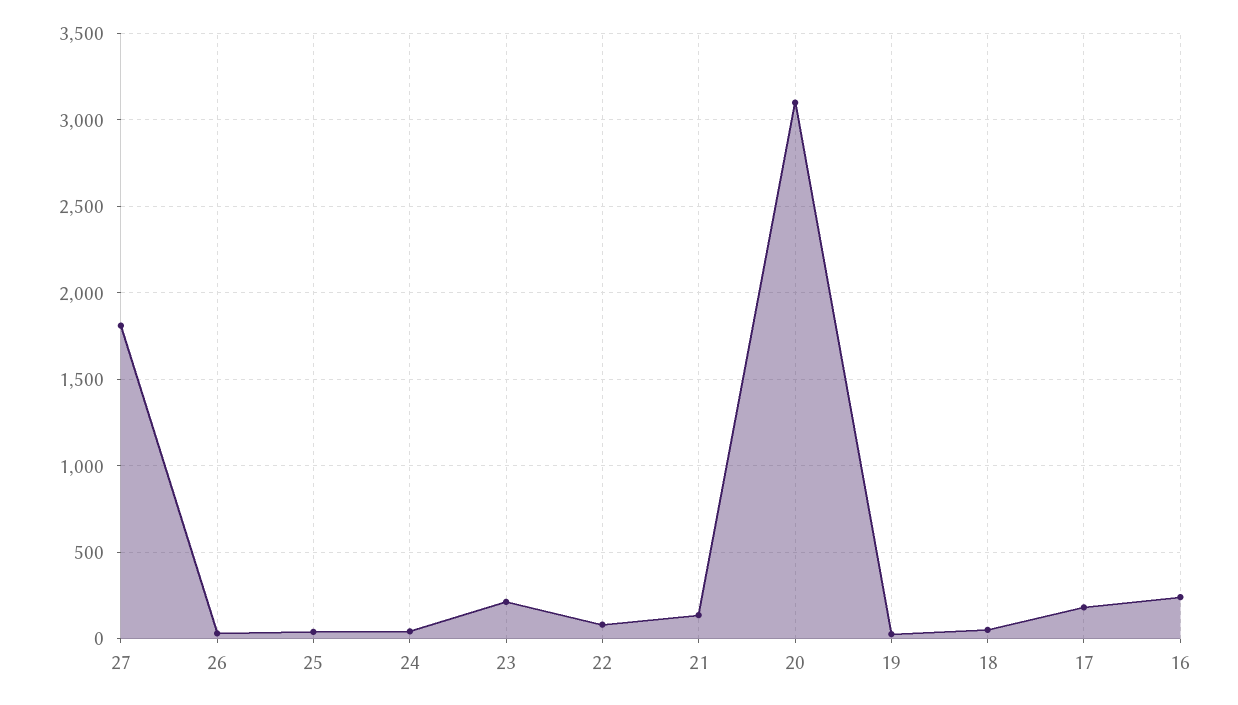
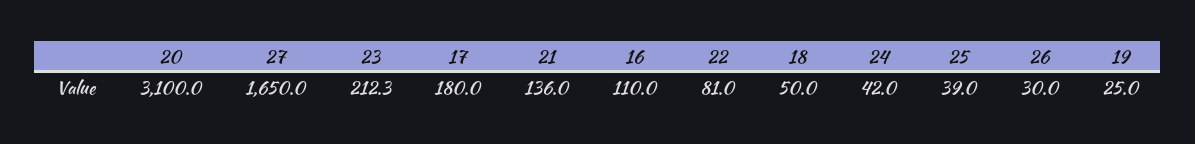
  {
-   "27": 1800,
+   "27": 1650,
    "26": 30,
    "25": 39,
    "24": 42,
    "23": 212.3,
    "22": 81,
    "21": 136,
    "20": 3100,
    "19": 25,
    "18": 50,
    "17": 180,
-   "16": 250
+   "16": 110
  }

